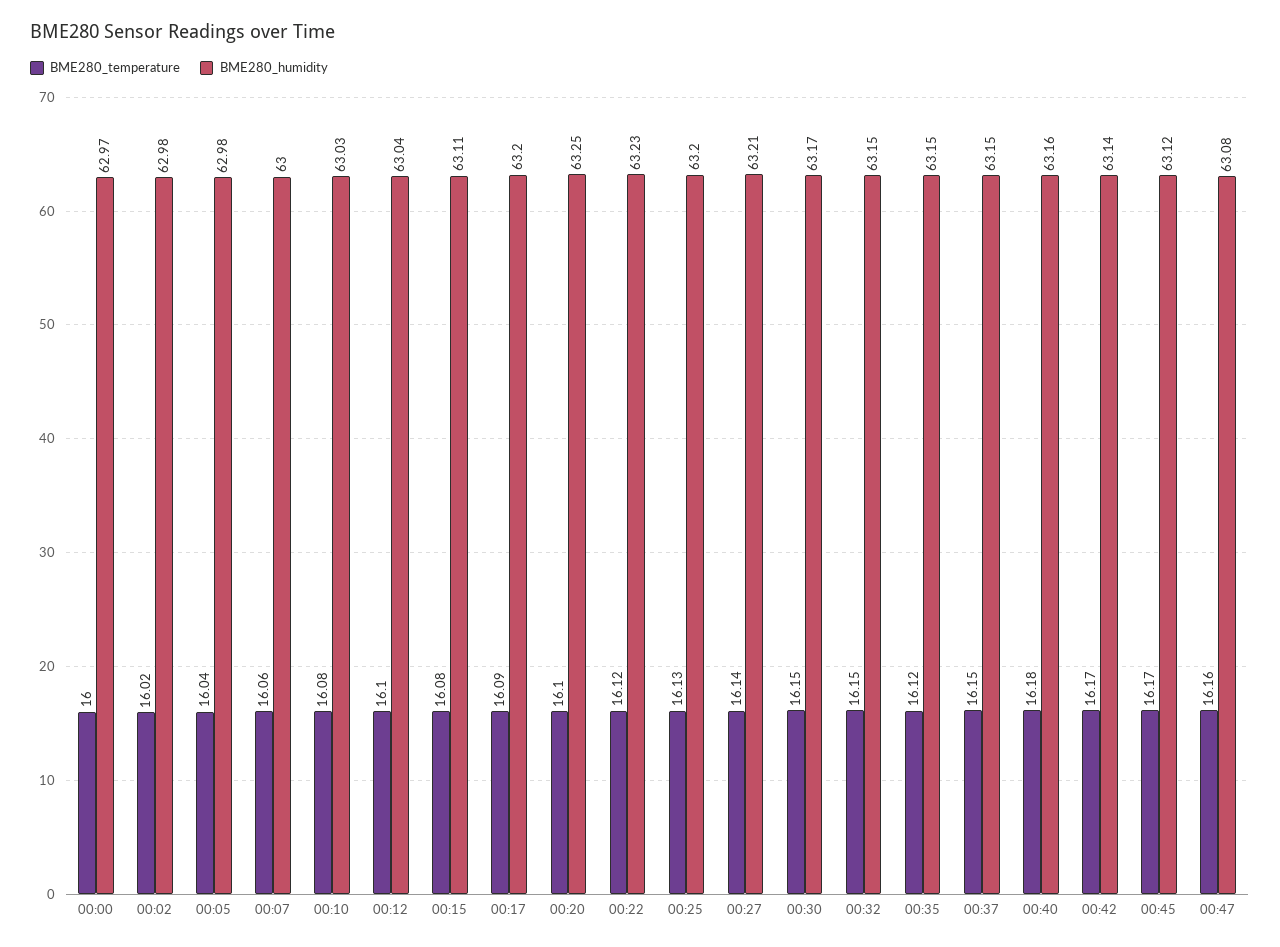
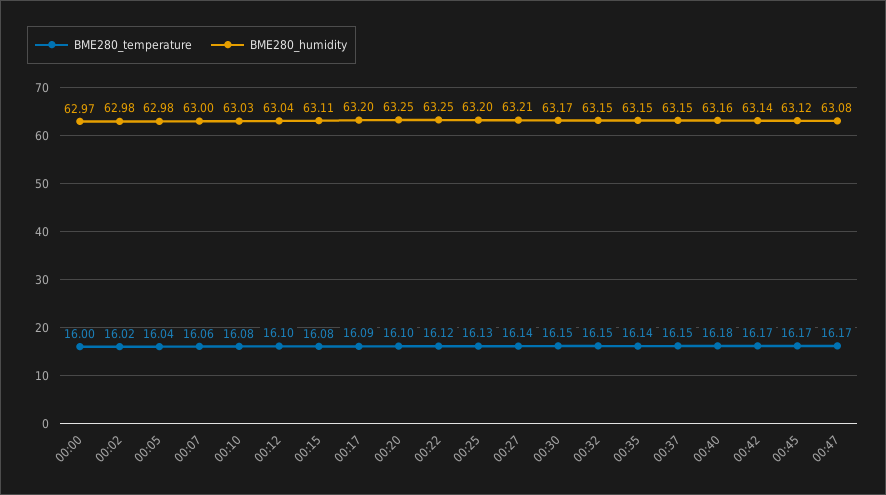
  {
    "BME280_temperature": {
      "00:00": 16,
      "00:02": 16.02,
      "00:05": 16.04,
      "00:07": 16.06,
      "00:10": 16.08,
      "00:12": 16.1,
      "00:15": 16.08,
      "00:17": 16.09,
      "00:20": 16.1,
      "00:22": 16.12,
      "00:25": 16.13,
      "00:27": 16.14,
      "00:30": 16.15,
      "00:32": 16.15,
-     "00:35": 16.12,
+     "00:35": 16.14,
      "00:37": 16.15,
      "00:40": 16.18,
      "00:42": 16.17,
      "00:45": 16.17,
-     "00:47": 16.16
+     "00:47": 16.17
    },
    "BME280_humidity": {
      "00:00": 62.97,
      "00:02": 62.98,
      "00:05": 62.98,
      "00:07": 63,
      "00:10": 63.03,
      "00:12": 63.04,
      "00:15": 63.11,
      "00:17": 63.2,
      "00:20": 63.25,
-     "00:22": 63.23,
+     "00:22": 63.25,
      "00:25": 63.2,
      "00:27": 63.21,
      "00:30": 63.17,
      "00:32": 63.15,
      "00:35": 63.15,
      "00:37": 63.15,
      "00:40": 63.16,
      "00:42": 63.14,
      "00:45": 63.12,
      "00:47": 63.08
    }
  }

